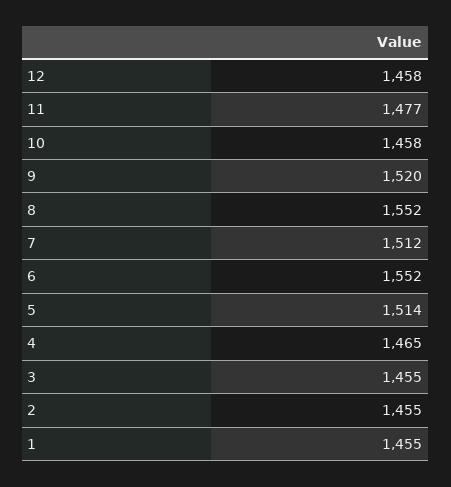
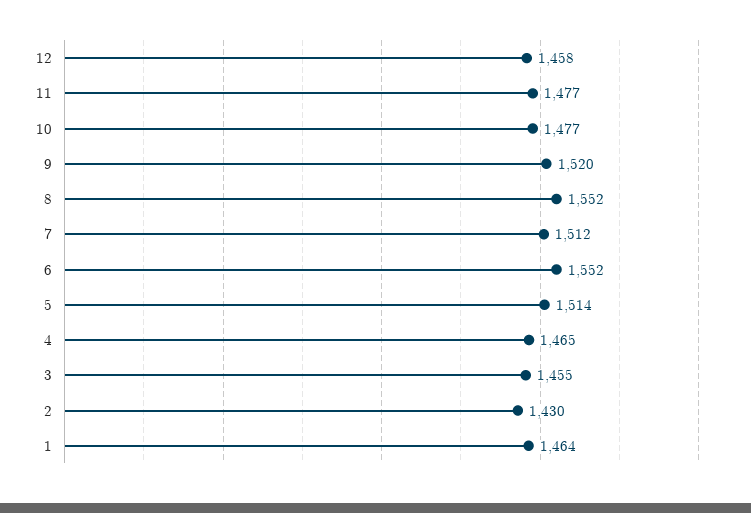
  {
    "12": 1458,
    "11": 1477,
-   "10": 1458,
+   "10": 1477,
    "9": 1520,
    "8": 1552,
    "7": 1512,
    "6": 1552,
    "5": 1514,
    "4": 1465,
    "3": 1455,
-   "2": 1455,
+   "2": 1430,
-   "1": 1455
+   "1": 1464
  }

